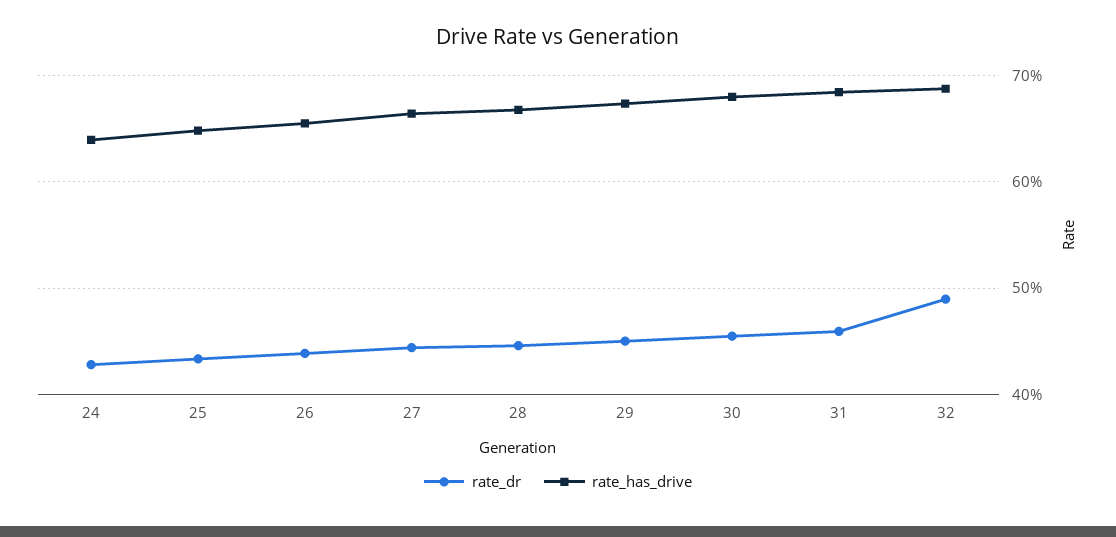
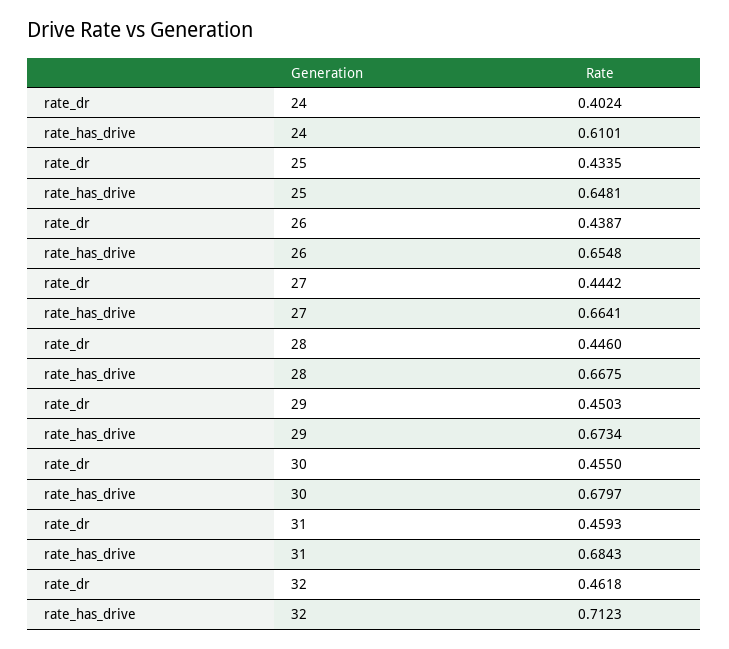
  {
    "rate_dr": {
-     "24": 0.43,
+     "24": 0.4024,
      "25": 0.4335,
      "26": 0.4387,
      "27": 0.4442,
      "28": 0.446,
      "29": 0.4503,
      "30": 0.455,
      "31": 0.4593,
-     "32": 0.49
+     "32": 0.4618
    },
    "rate_has_drive": {
-     "24": 0.64,
+     "24": 0.6101,
      "25": 0.6481,
      "26": 0.6548,
      "27": 0.6641,
      "28": 0.6675,
      "29": 0.6734,
      "30": 0.6797,
      "31": 0.6843,
-     "32": 0.69
+     "32": 0.7123
    }
  }

